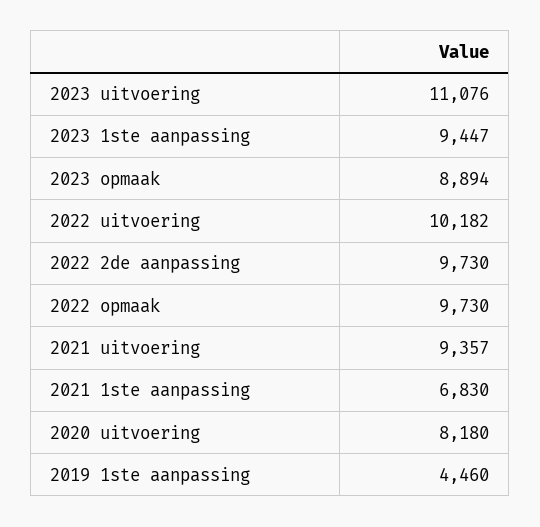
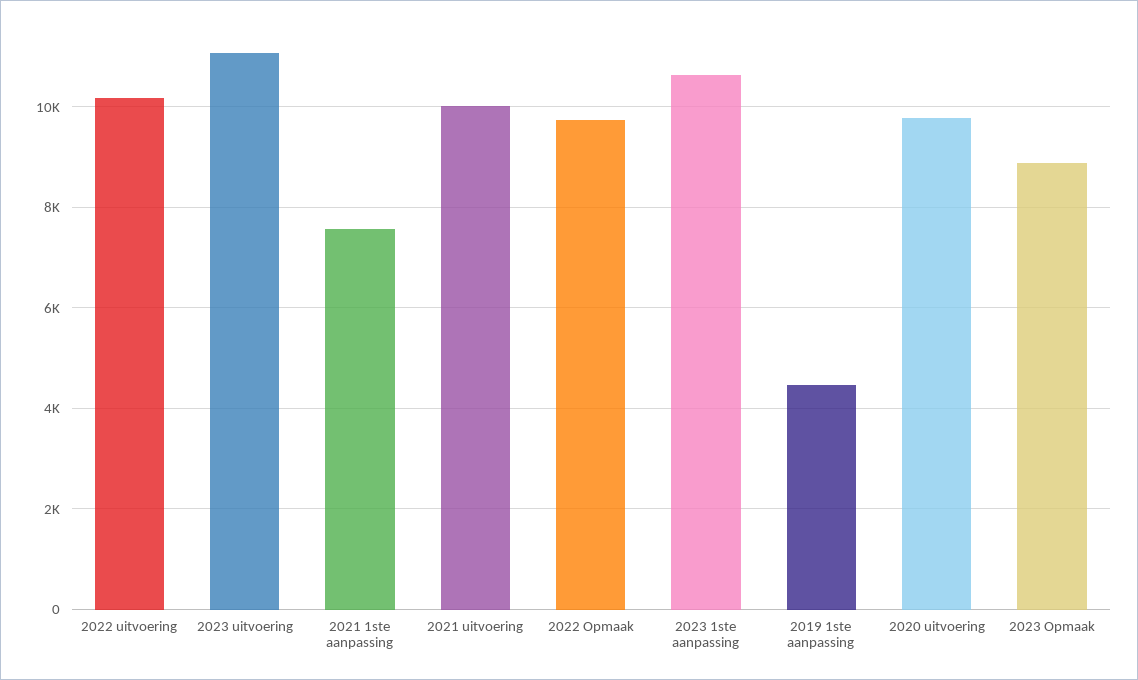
  {
    "2023 uitvoering": 11076,
-   "2023 1ste aanpassing": 9447,
+   "2023 1ste aanpassing": 10600,
    "2023 opmaak": 8894,
    "2022 uitvoering": 10182,
-   "2022 2de aanpassing": 9730,
    "2022 opmaak": 9730,
-   "2021 uitvoering": 9357,
+   "2021 uitvoering": 10000,
-   "2021 1ste aanpassing": 6830,
+   "2021 1ste aanpassing": 7600,
-   "2020 uitvoering": 8180,
+   "2020 uitvoering": 9800,
    "2019 1ste aanpassing": 4460
  }

